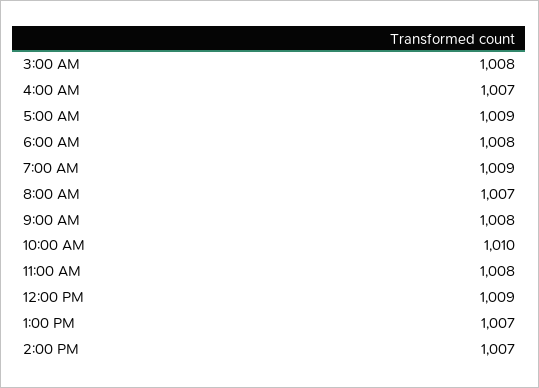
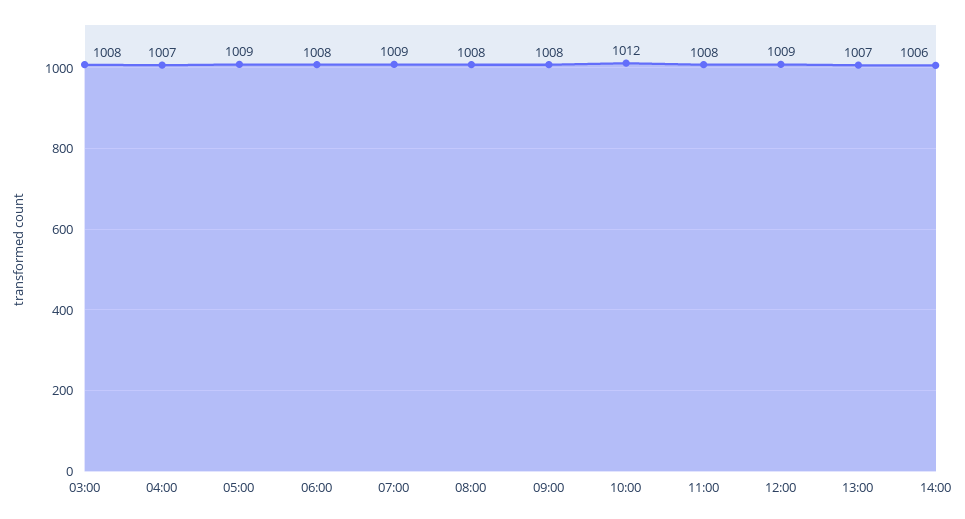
  {
    "3:00 AM": 1008,
    "4:00 AM": 1007,
    "5:00 AM": 1009,
    "6:00 AM": 1008,
    "7:00 AM": 1009,
-   "8:00 AM": 1007,
+   "8:00 AM": 1008,
    "9:00 AM": 1008,
-   "10:00 AM": 1010,
+   "10:00 AM": 1012,
    "11:00 AM": 1008,
    "12:00 PM": 1009,
    "1:00 PM": 1007,
-   "2:00 PM": 1007
+   "2:00 PM": 1006
  }

